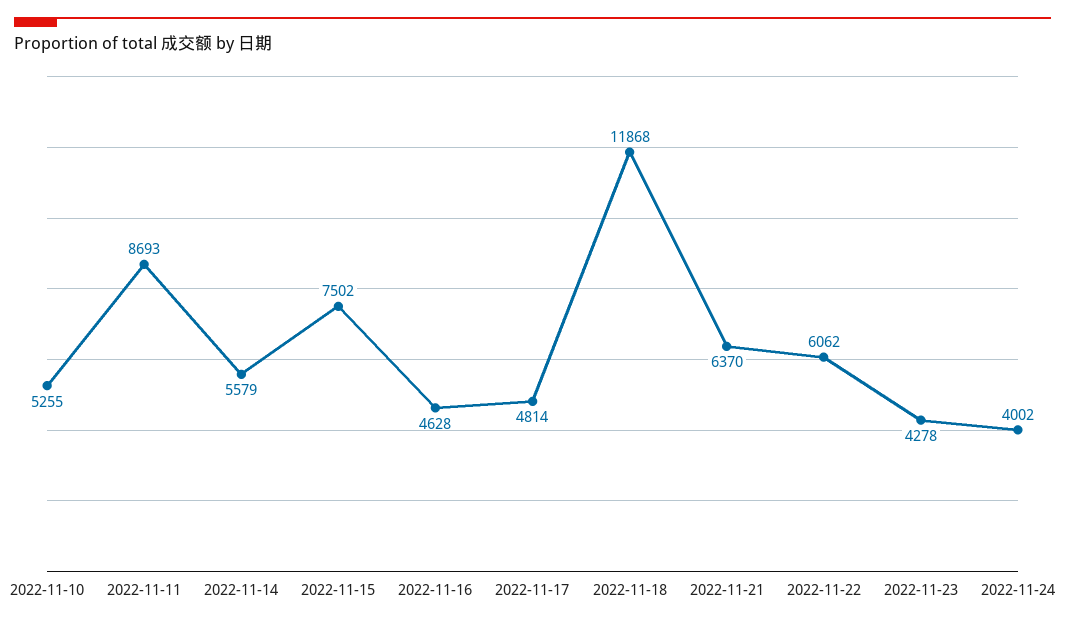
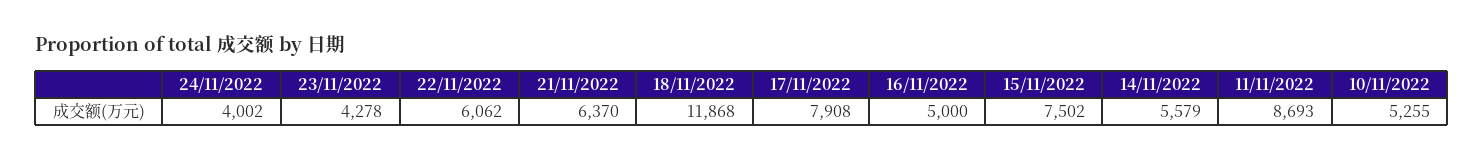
  {
    "2022-11-10": 5255,
    "2022-11-11": 8693,
    "2022-11-14": 5579,
    "2022-11-15": 7502,
-   "2022-11-16": 4628,
+   "2022-11-16": 5000,
-   "2022-11-17": 4814,
+   "2022-11-17": 7908,
    "2022-11-18": 11868,
    "2022-11-21": 6370,
    "2022-11-22": 6062,
    "2022-11-23": 4278,
    "2022-11-24": 4002
  }

